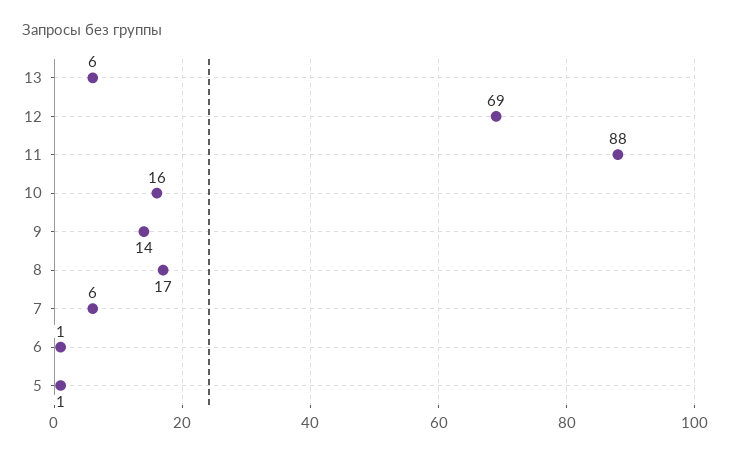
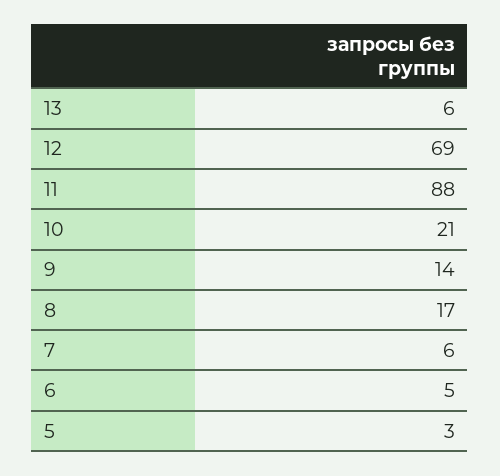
  {
    "13": 6,
    "12": 69,
    "11": 88,
-   "10": 16,
+   "10": 21,
    "9": 14,
    "8": 17,
    "7": 6,
-   "6": 1,
+   "6": 5,
-   "5": 1
+   "5": 3
  }

